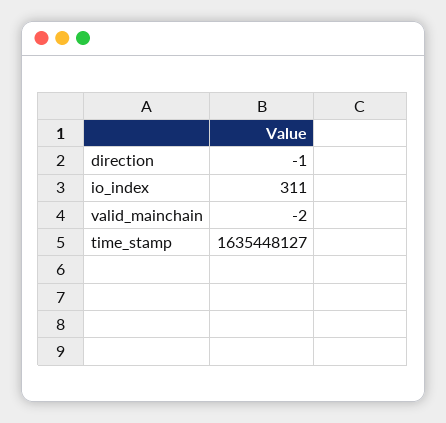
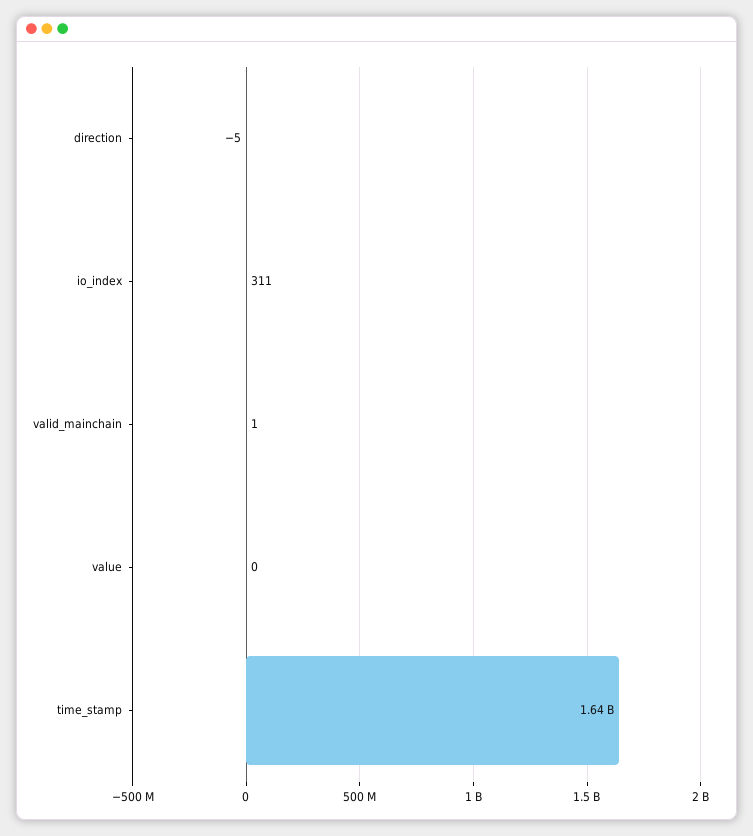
  {
-   "direction": -1,
+   "direction": -5,
    "io_index": 311,
-   "valid_mainchain": -2,
+   "valid_mainchain": 1,
-   "time_stamp": 1635448127
+   "time_stamp": 1635448127,
+   "value": 0
  }

